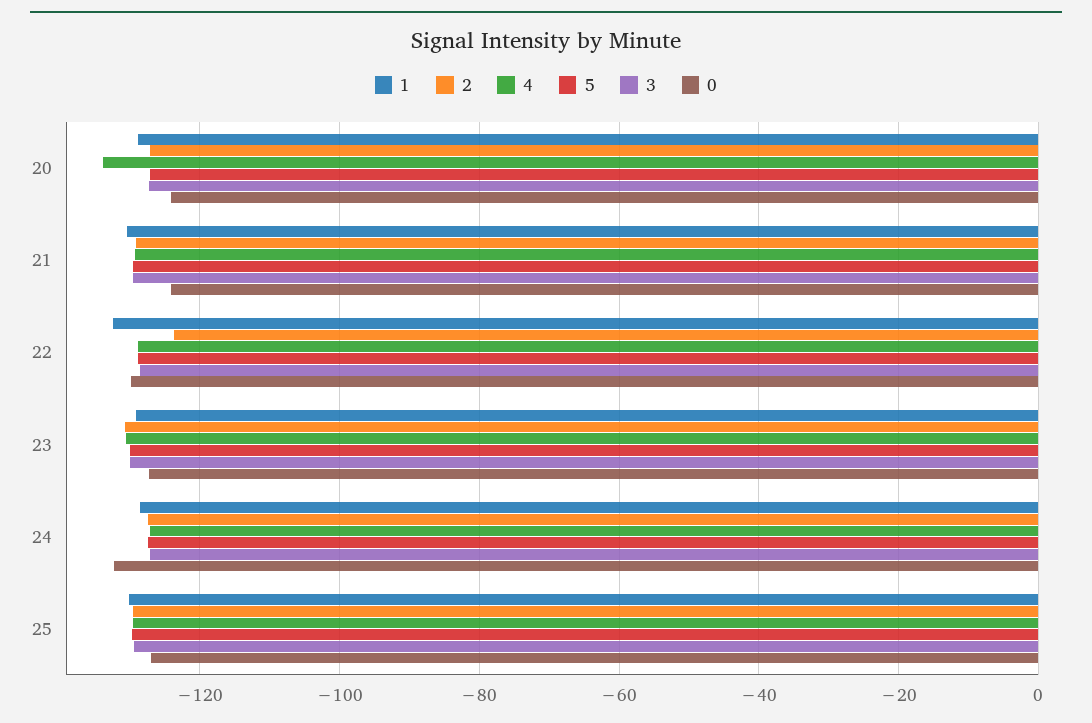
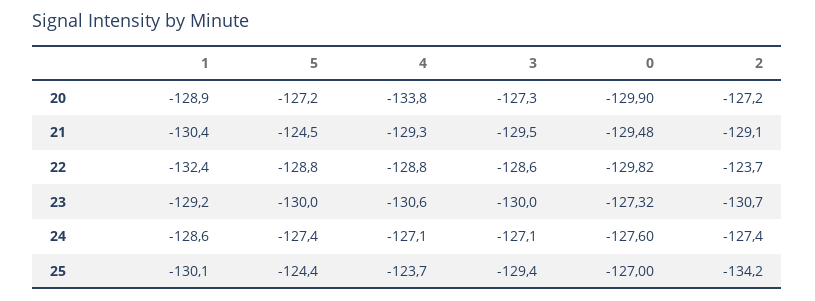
  {
    "1": {
      "20": -128.9,
      "21": -130.4,
      "22": -132.4,
      "23": -129.2,
      "24": -128.6,
      "25": -130.1
    },
    "2": {
      "20": -127.2,
      "21": -129.1,
      "22": -123.7,
      "23": -130.7,
      "24": -127.4,
-     "25": -130
+     "25": -134.2
    },
    "4": {
      "20": -133.8,
      "21": -129.3,
      "22": -128.8,
      "23": -130.6,
      "24": -127.1,
-     "25": -130
+     "25": -123.7
    },
    "5": {
      "20": -127.2,
-     "21": -130,
+     "21": -124.5,
      "22": -128.8,
      "23": -130,
      "24": -127.4,
-     "25": -130
+     "25": -124.4
    },
    "3": {
      "20": -127.3,
      "21": -129.5,
      "22": -128.6,
      "23": -130,
      "24": -127.1,
      "25": -129.4
    },
    "0": {
-     "20": -124,
+     "20": -129.9,
-     "21": -124,
+     "21": -129.48,
      "22": -129.82,
      "23": -127.32,
-     "24": -132,
+     "24": -127.6,
      "25": -127
    }
  }

